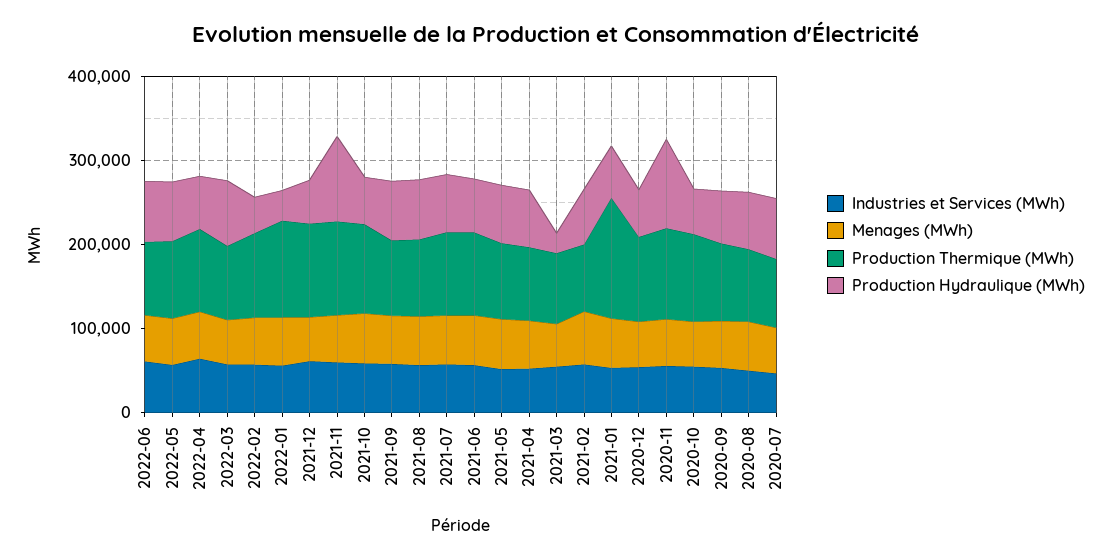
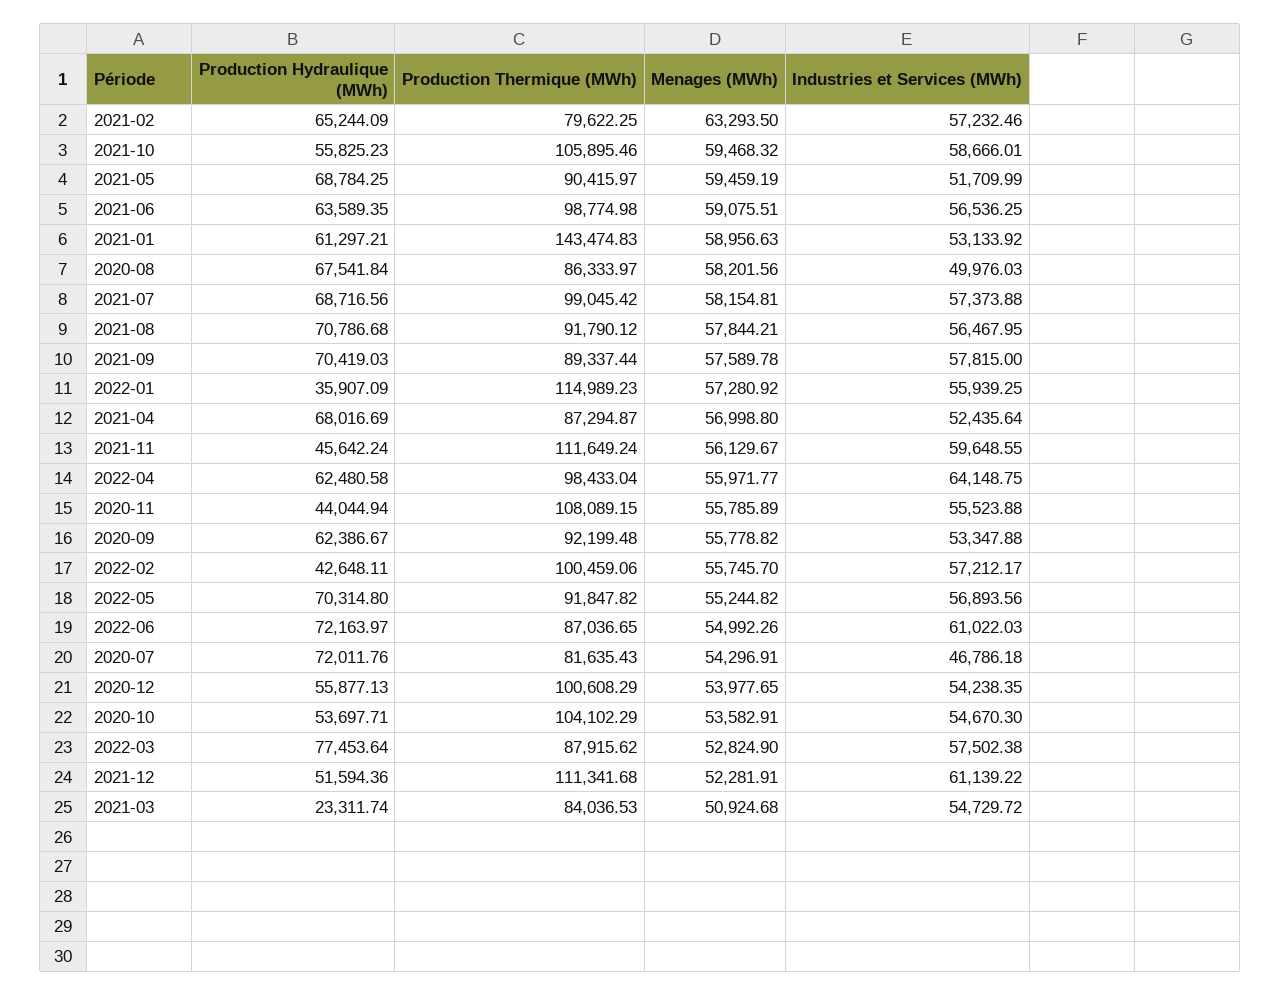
  {
    "Industries et Services (MWh)": {
      "2022-06": 61022.03,
      "2022-05": 56893.56,
      "2022-04": 64148.75,
      "2022-03": 57502.38,
      "2022-02": 57212.17,
      "2022-01": 55939.25,
      "2021-12": 61139.22,
      "2021-11": 59648.55,
      "2021-10": 58666.01,
      "2021-09": 57815,
      "2021-08": 56467.95,
      "2021-07": 57373.88,
      "2021-06": 56536.25,
      "2021-05": 51709.99,
      "2021-04": 52435.64,
      "2021-03": 54729.72,
      "2021-02": 57232.46,
      "2021-01": 53133.92,
      "2020-12": 54238.35,
      "2020-11": 55523.88,
      "2020-10": 54670.3,
      "2020-09": 53347.88,
      "2020-08": 49976.03,
      "2020-07": 46786.18
    },
    "Menages (MWh)": {
      "2022-06": 54992.26,
      "2022-05": 55244.82,
      "2022-04": 55971.77,
      "2022-03": 52824.9,
      "2022-02": 55745.7,
      "2022-01": 57280.92,
      "2021-12": 52281.91,
      "2021-11": 56129.67,
      "2021-10": 59468.32,
      "2021-09": 57589.78,
      "2021-08": 57844.21,
      "2021-07": 58154.81,
      "2021-06": 59075.51,
      "2021-05": 59459.19,
      "2021-04": 56998.8,
      "2021-03": 50924.68,
      "2021-02": 63293.5,
      "2021-01": 58956.63,
      "2020-12": 53977.65,
      "2020-11": 55785.89,
      "2020-10": 53582.91,
      "2020-09": 55778.82,
      "2020-08": 58201.56,
      "2020-07": 54296.91
    },
    "Production Thermique (MWh)": {
      "2022-06": 87036.65,
      "2022-05": 91847.82,
      "2022-04": 98433.04,
      "2022-03": 87915.62,
      "2022-02": 100459.06,
      "2022-01": 114989.23,
      "2021-12": 111341.68,
      "2021-11": 111649.24,
      "2021-10": 105895.46,
      "2021-09": 89337.44,
      "2021-08": 91790.12,
      "2021-07": 99045.42,
      "2021-06": 98774.98,
      "2021-05": 90415.97,
      "2021-04": 87294.87,
      "2021-03": 84036.53,
      "2021-02": 79622.25,
      "2021-01": 143474.83,
      "2020-12": 100608.29,
      "2020-11": 108089.15,
      "2020-10": 104102.29,
      "2020-09": 92199.48,
      "2020-08": 86333.97,
      "2020-07": 81635.43
    },
    "Production Hydraulique (MWh)": {
      "2022-06": 72163.97,
      "2022-05": 70314.8,
      "2022-04": 62480.58,
      "2022-03": 77453.64,
      "2022-02": 42648.11,
      "2022-01": 35907.09,
      "2021-12": 51594.36,
-     "2021-11": 100000,
+     "2021-11": 45642.24,
      "2021-10": 55825.23,
      "2021-09": 70419.03,
      "2021-08": 70786.68,
      "2021-07": 68716.56,
      "2021-06": 63589.35,
      "2021-05": 68784.25,
      "2021-04": 68016.69,
      "2021-03": 23311.74,
      "2021-02": 65244.09,
      "2021-01": 61297.21,
      "2020-12": 55877.13,
-     "2020-11": 100000,
+     "2020-11": 44044.94,
      "2020-10": 53697.71,
      "2020-09": 62386.67,
      "2020-08": 67541.84,
      "2020-07": 72011.76
    }
  }

